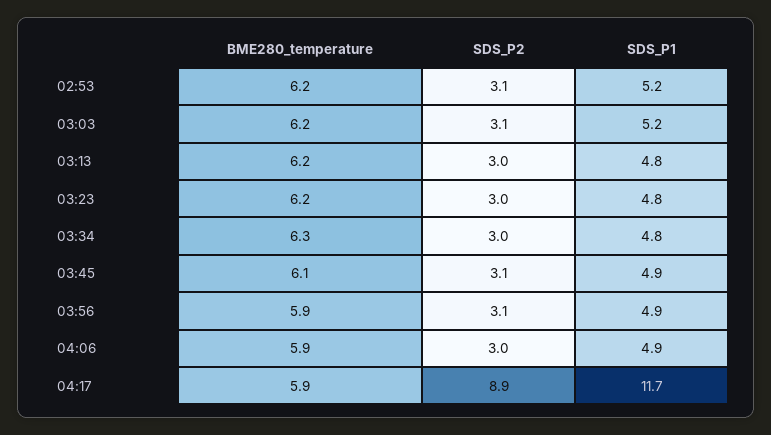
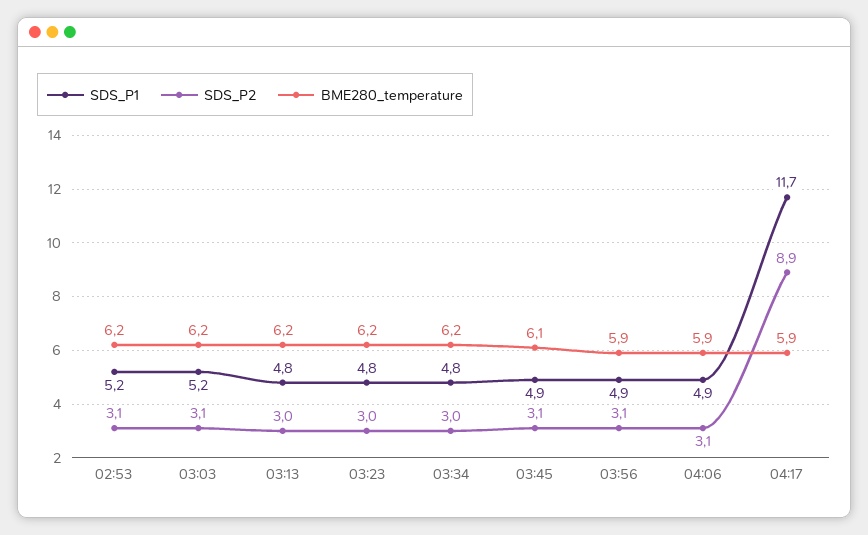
  {
    "BME280_temperature": {
      "02:53": 6.2,
      "03:03": 6.2,
      "03:13": 6.2,
      "03:23": 6.2,
-     "03:34": 6.3,
+     "03:34": 6.2,
      "03:45": 6.1,
      "03:56": 5.9,
      "04:06": 5.9,
      "04:17": 5.9
    },
    "SDS_P2": {
      "02:53": 3.1,
      "03:03": 3.1,
      "03:13": 3,
      "03:23": 3,
      "03:34": 3,
      "03:45": 3.1,
      "03:56": 3.1,
-     "04:06": 3,
+     "04:06": 3.1,
      "04:17": 8.9
    },
    "SDS_P1": {
      "02:53": 5.2,
      "03:03": 5.2,
      "03:13": 4.8,
      "03:23": 4.8,
      "03:34": 4.8,
      "03:45": 4.9,
      "03:56": 4.9,
      "04:06": 4.9,
      "04:17": 11.7
    }
  }

